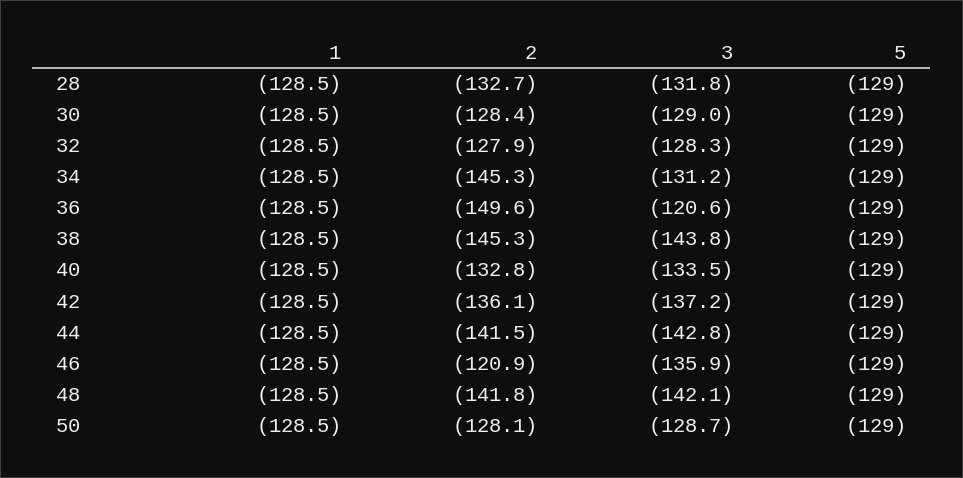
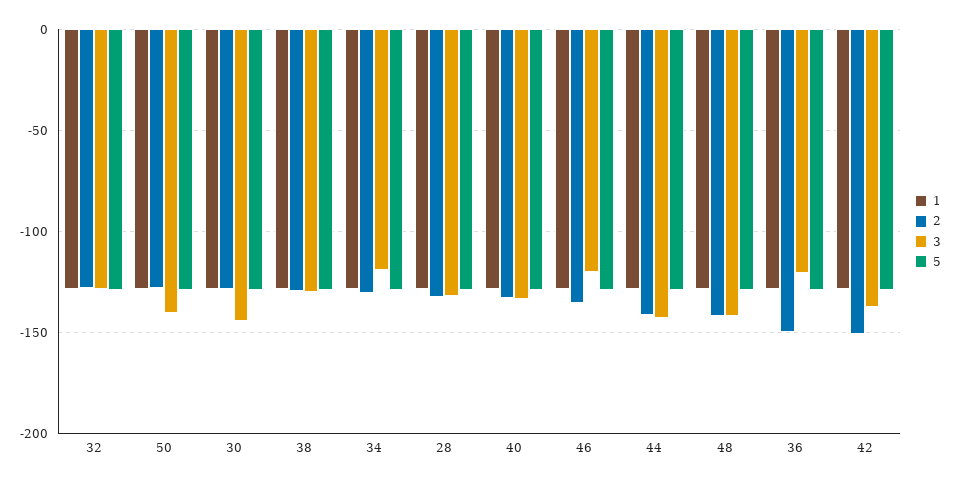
  {
    "1": {
      "28": -128.5,
      "30": -128.5,
      "32": -128.5,
      "34": -128.5,
      "36": -128.5,
      "38": -128.5,
      "40": -128.5,
      "42": -128.5,
      "44": -128.5,
      "46": -128.5,
      "48": -128.5,
      "50": -128.5
    },
    "2": {
      "28": -132.7,
      "30": -128.4,
      "32": -127.9,
-     "34": -145.3,
+     "34": -130,
      "36": -149.6,
-     "38": -145.3,
+     "38": -130,
      "40": -132.8,
-     "42": -136.1,
+     "42": -150,
      "44": -141.5,
-     "46": -120.9,
+     "46": -135,
      "48": -141.8,
      "50": -128.1
    },
    "3": {
      "28": -131.8,
-     "30": -129,
+     "30": -145,
      "32": -128.3,
-     "34": -131.2,
+     "34": -120,
      "36": -120.6,
-     "38": -143.8,
+     "38": -130,
      "40": -133.5,
      "42": -137.2,
      "44": -142.8,
-     "46": -135.9,
+     "46": -120,
      "48": -142.1,
-     "50": -128.7
+     "50": -140
    },
    "5": {
      "28": -129,
      "30": -129,
      "32": -129,
      "34": -129,
      "36": -129,
      "38": -129,
      "40": -129,
      "42": -129,
      "44": -129,
      "46": -129,
      "48": -129,
      "50": -129
    }
  }

